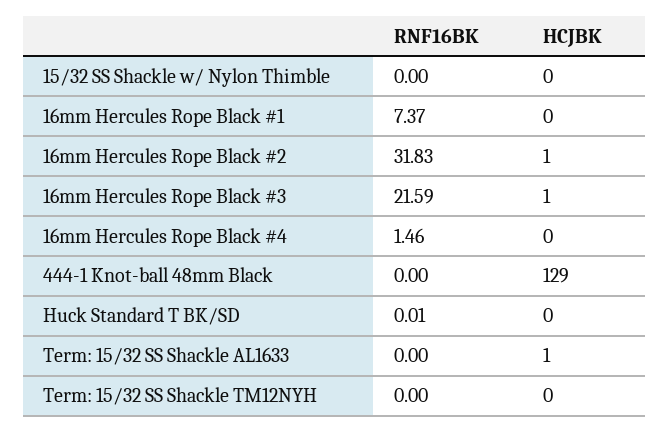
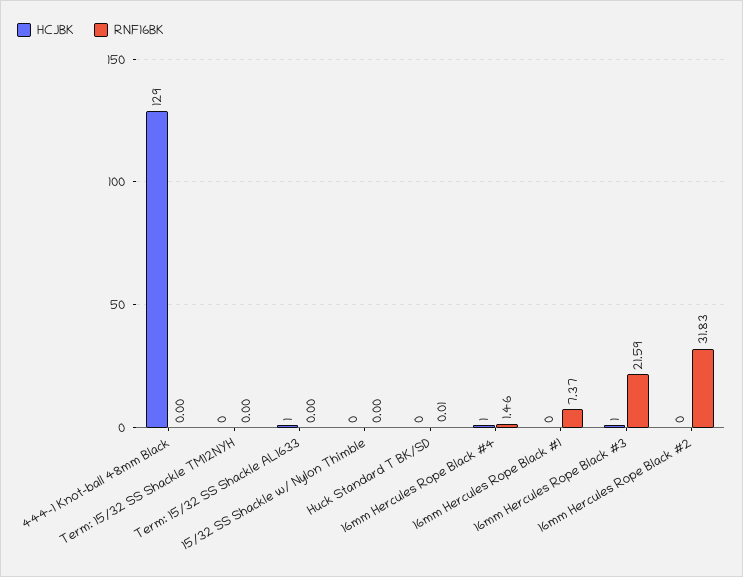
  {
    "RNF16BK": {
      "15/32 SS Shackle w/ Nylon Thimble": 0,
      "16mm Hercules Rope Black #1": 7.37,
      "16mm Hercules Rope Black #2": 31.83,
      "16mm Hercules Rope Black #3": 21.59,
      "16mm Hercules Rope Black #4": 1.46,
      "444-1 Knot-ball 48mm Black": 0,
      "Huck Standard T BK/SD": 0.01,
      "Term: 15/32 SS Shackle AL1633": 0,
      "Term: 15/32 SS Shackle TM12NYH": 0
    },
    "HCJBK": {
      "15/32 SS Shackle w/ Nylon Thimble": 0,
      "16mm Hercules Rope Black #1": 0,
-     "16mm Hercules Rope Black #2": 1,
+     "16mm Hercules Rope Black #2": 0,
      "16mm Hercules Rope Black #3": 1,
-     "16mm Hercules Rope Black #4": 0,
+     "16mm Hercules Rope Black #4": 1,
      "444-1 Knot-ball 48mm Black": 129,
      "Huck Standard T BK/SD": 0,
      "Term: 15/32 SS Shackle AL1633": 1,
      "Term: 15/32 SS Shackle TM12NYH": 0
    }
  }

